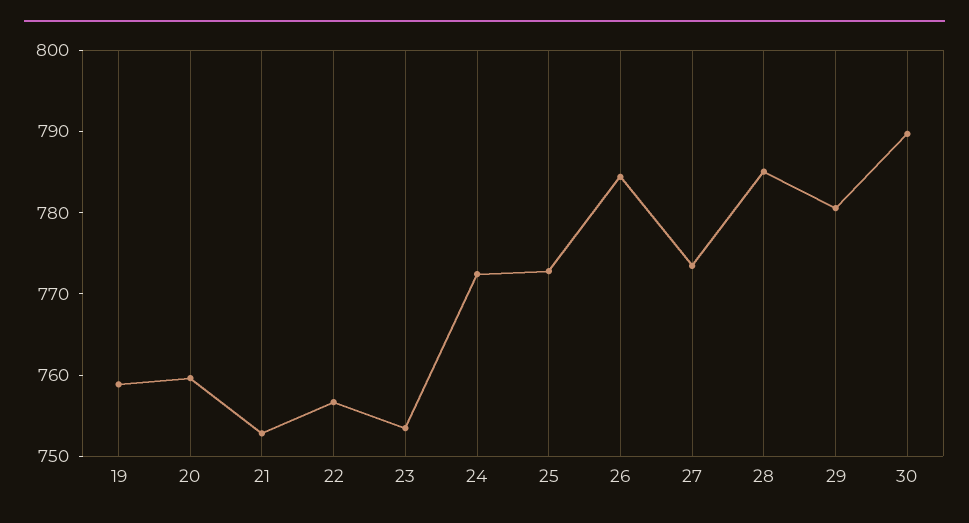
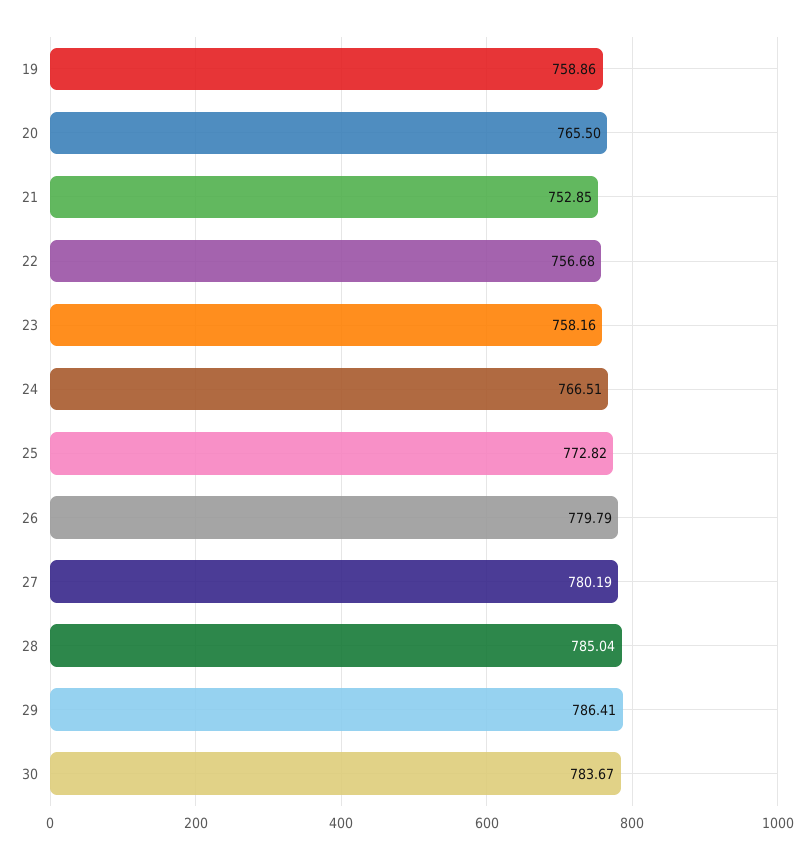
  {
    "19": 758.86,
-   "20": 760,
+   "20": 765.5,
    "21": 752.85,
    "22": 756.68,
-   "23": 754,
+   "23": 758.16,
-   "24": 772,
+   "24": 766.51,
    "25": 772.82,
-   "26": 784,
+   "26": 779.79,
-   "27": 774,
+   "27": 780.19,
    "28": 785.04,
-   "29": 780,
+   "29": 786.41,
-   "30": 790
+   "30": 783.67
  }

